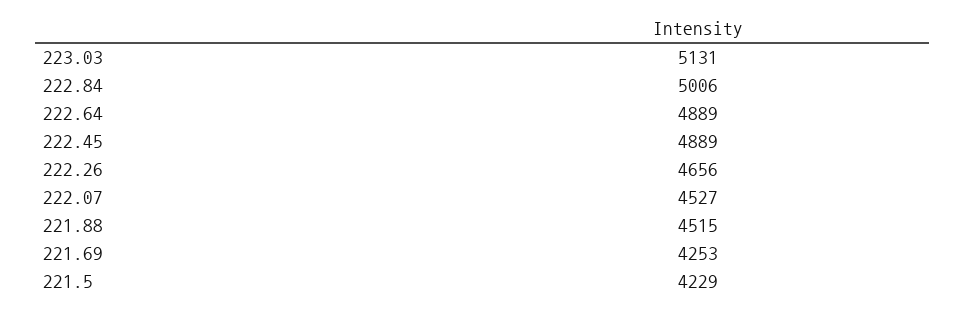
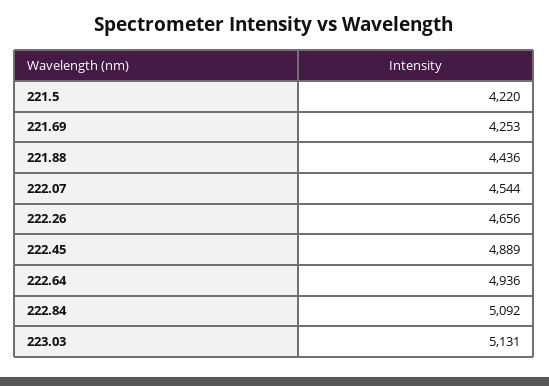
  {
    "223.03": 5131,
-   "222.84": 5006,
+   "222.84": 5092,
-   "222.64": 4889,
+   "222.64": 4936,
    "222.45": 4889,
    "222.26": 4656,
-   "222.07": 4527,
+   "222.07": 4544,
-   "221.88": 4515,
+   "221.88": 4436,
    "221.69": 4253,
-   "221.5": 4229
+   "221.5": 4220
  }

